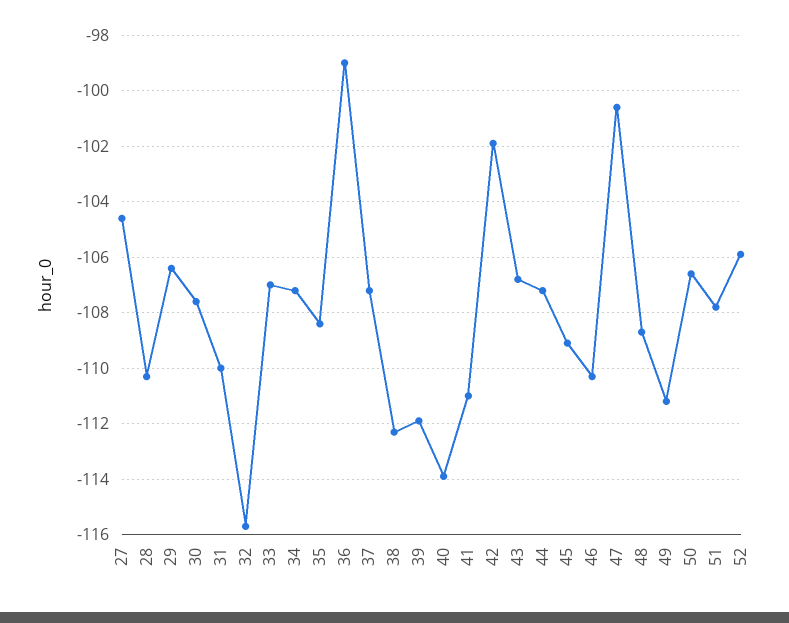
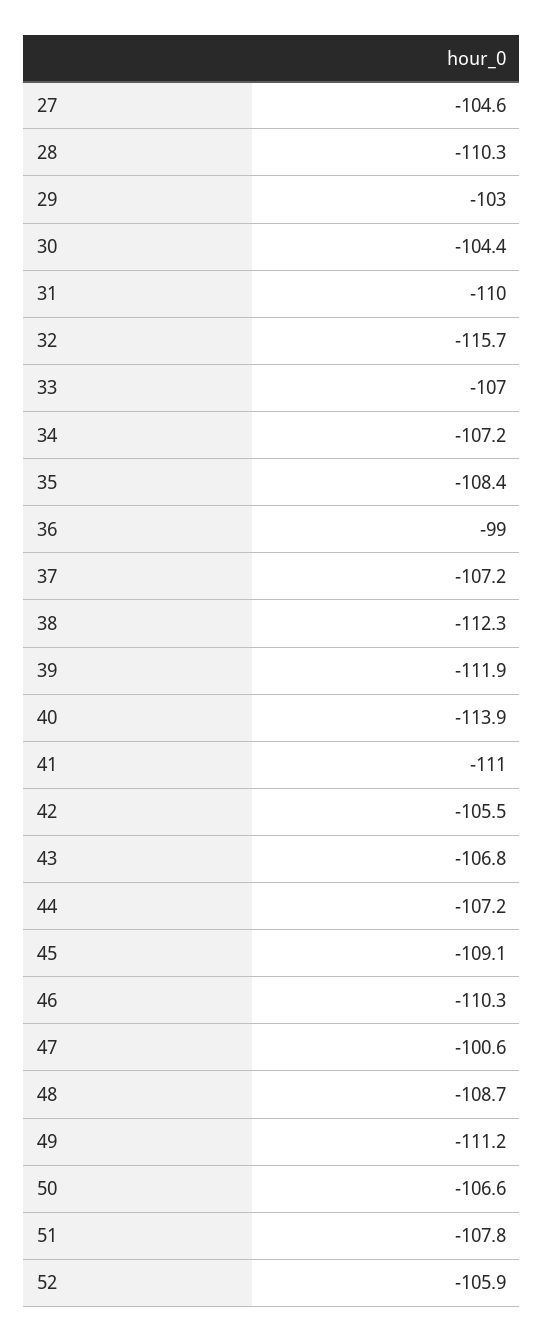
  {
    "27": -104.6,
    "28": -110.3,
-   "29": -106.5,
+   "29": -103,
-   "30": -107.5,
+   "30": -104.4,
    "31": -110,
    "32": -115.7,
    "33": -107,
    "34": -107.2,
    "35": -108.4,
    "36": -99,
    "37": -107.2,
    "38": -112.3,
    "39": -111.9,
    "40": -113.9,
    "41": -111,
-   "42": -102,
+   "42": -105.5,
    "43": -106.8,
    "44": -107.2,
    "45": -109.1,
    "46": -110.3,
    "47": -100.6,
    "48": -108.7,
    "49": -111.2,
    "50": -106.6,
    "51": -107.8,
    "52": -105.9
  }

